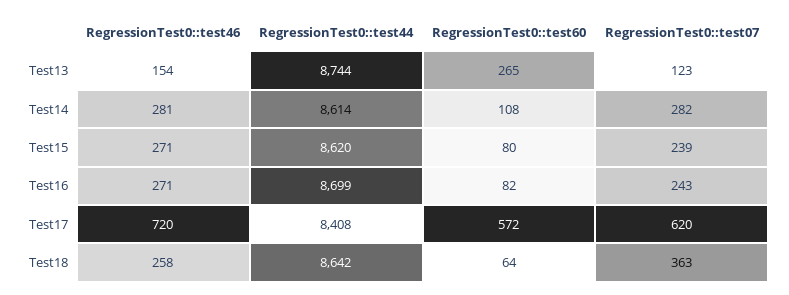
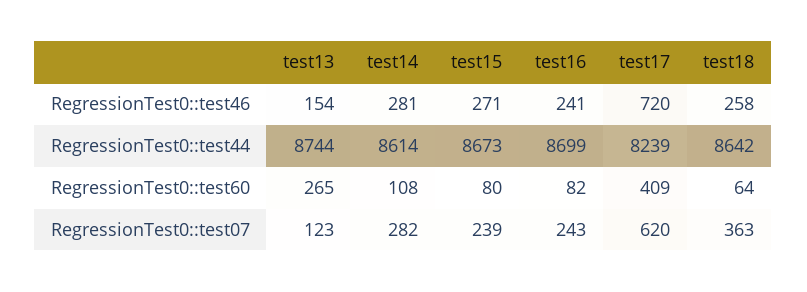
  {
    "RegressionTest0::test46": {
      "Test13": 154,
      "Test14": 281,
      "Test15": 271,
-     "Test16": 271,
+     "Test16": 241,
      "Test17": 720,
      "Test18": 258
    },
    "RegressionTest0::test44": {
      "Test13": 8744,
      "Test14": 8614,
-     "Test15": 8620,
+     "Test15": 8673,
      "Test16": 8699,
-     "Test17": 8408,
+     "Test17": 8239,
      "Test18": 8642
    },
    "RegressionTest0::test60": {
      "Test13": 265,
      "Test14": 108,
      "Test15": 80,
      "Test16": 82,
-     "Test17": 572,
+     "Test17": 409,
      "Test18": 64
    },
    "RegressionTest0::test07": {
      "Test13": 123,
      "Test14": 282,
      "Test15": 239,
      "Test16": 243,
      "Test17": 620,
      "Test18": 363
    }
  }

